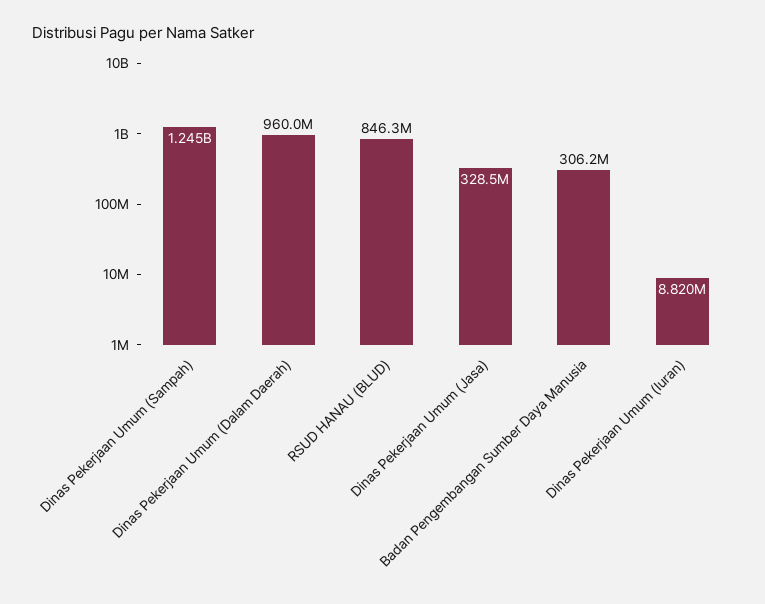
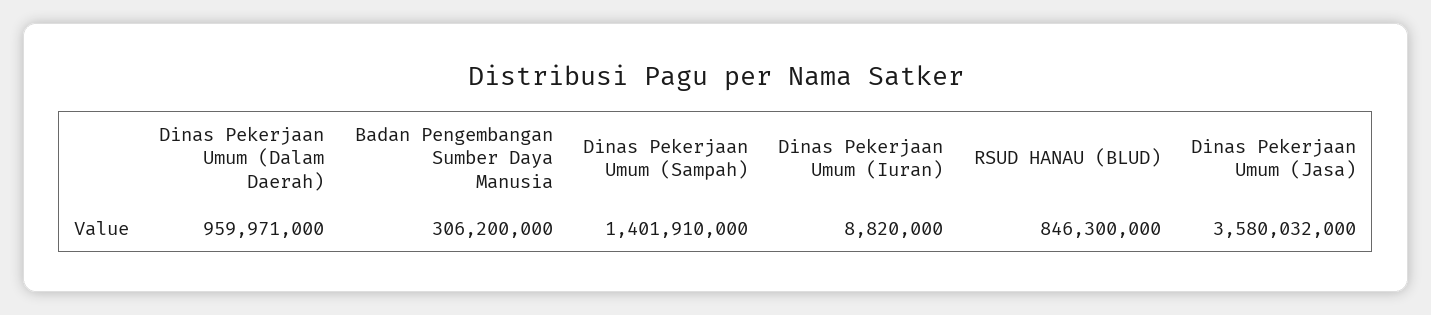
  {
-   "Dinas Pekerjaan Umum (Sampah)": 1245000000,
+   "Dinas Pekerjaan Umum (Sampah)": 1401910000,
    "Dinas Pekerjaan Umum (Dalam Daerah)": 959971000,
    "RSUD HANAU (BLUD)": 846300000,
-   "Dinas Pekerjaan Umum (Jasa)": 328500000,
+   "Dinas Pekerjaan Umum (Jasa)": 3580032000,
    "Badan Pengembangan Sumber Daya Manusia": 306200000,
    "Dinas Pekerjaan Umum (Iuran)": 8820000
  }

